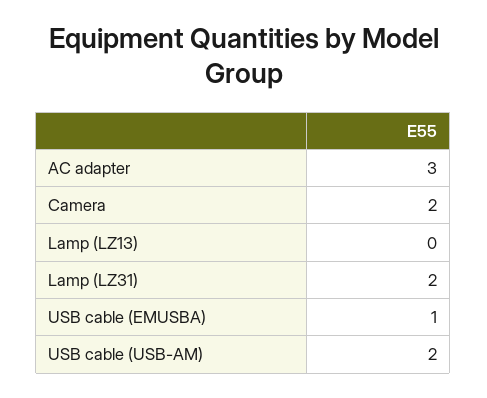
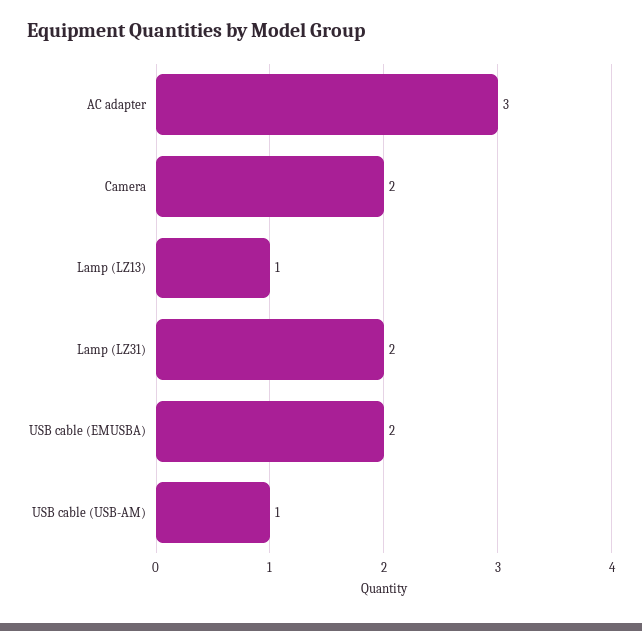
  {
    "AC adapter": 3,
    "Camera": 2,
-   "Lamp (LZ13)": 0,
+   "Lamp (LZ13)": 1,
    "Lamp (LZ31)": 2,
-   "USB cable (EMUSBA)": 1,
+   "USB cable (EMUSBA)": 2,
-   "USB cable (USB-AM)": 2
+   "USB cable (USB-AM)": 1
  }

